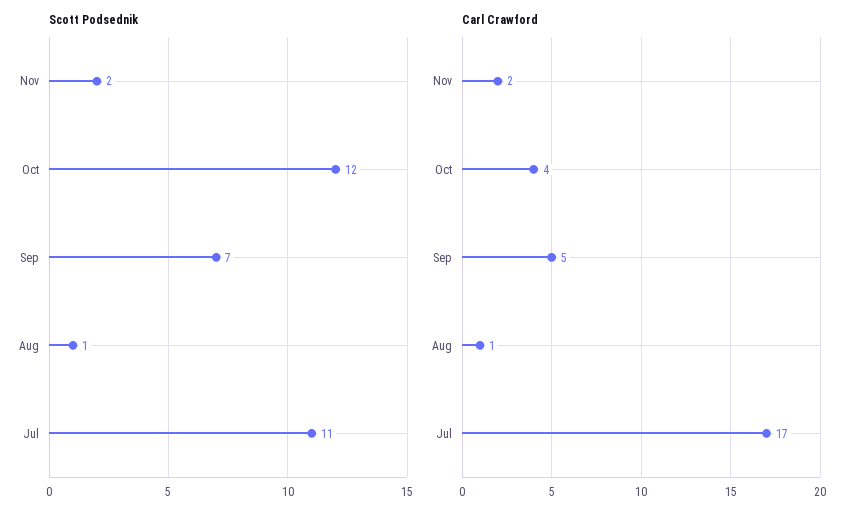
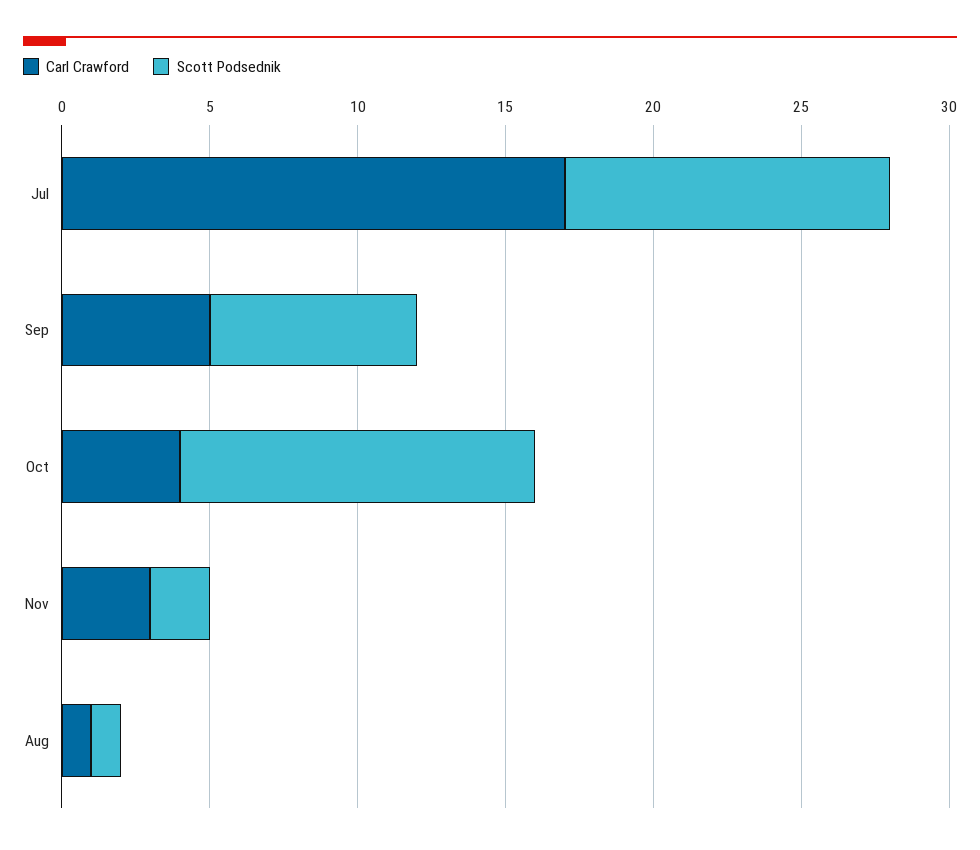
  {
    "Scott Podsednik": {
      "Nov": 2,
      "Oct": 12,
      "Sep": 7,
      "Aug": 1,
      "Jul": 11
    },
    "Carl Crawford": {
-     "Nov": 2,
+     "Nov": 3,
      "Oct": 4,
      "Sep": 5,
      "Aug": 1,
      "Jul": 17
    }
  }

